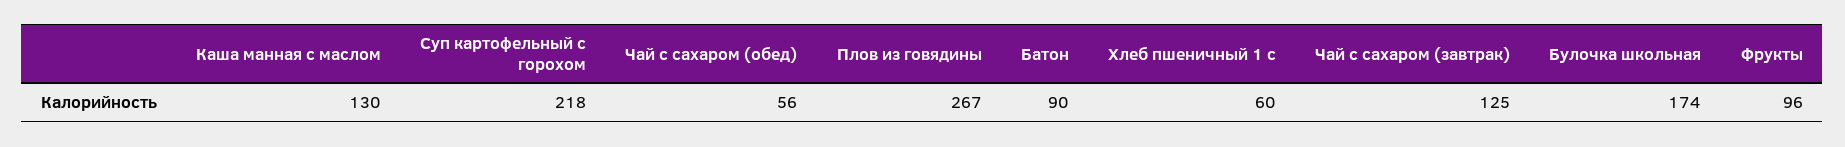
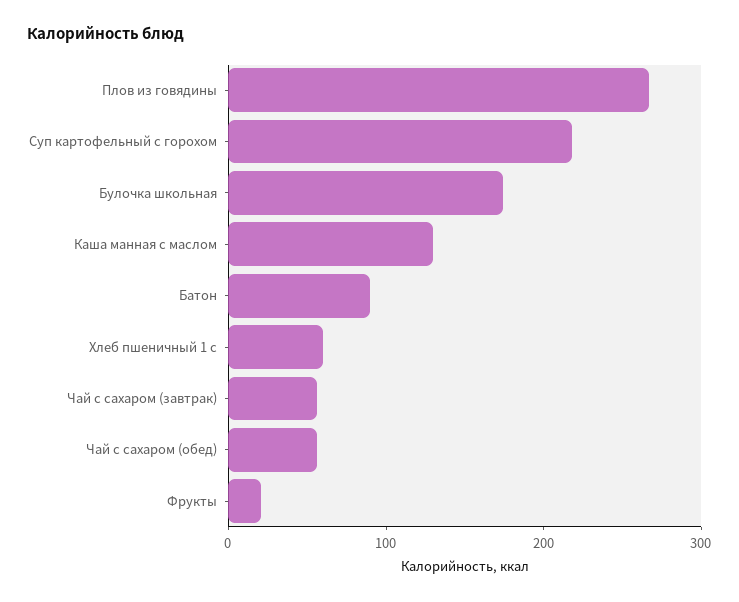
  {
    "Каша манная с маслом": 130,
    "Суп картофельный с горохом": 218,
    "Чай с сахаром (обед)": 56,
    "Плов из говядины": 267,
    "Батон": 90,
    "Хлеб пшеничный 1 с": 60,
-   "Чай с сахаром (завтрак)": 125,
+   "Чай с сахаром (завтрак)": 60,
    "Булочка школьная": 174,
-   "Фрукты": 96
+   "Фрукты": 20
  }

